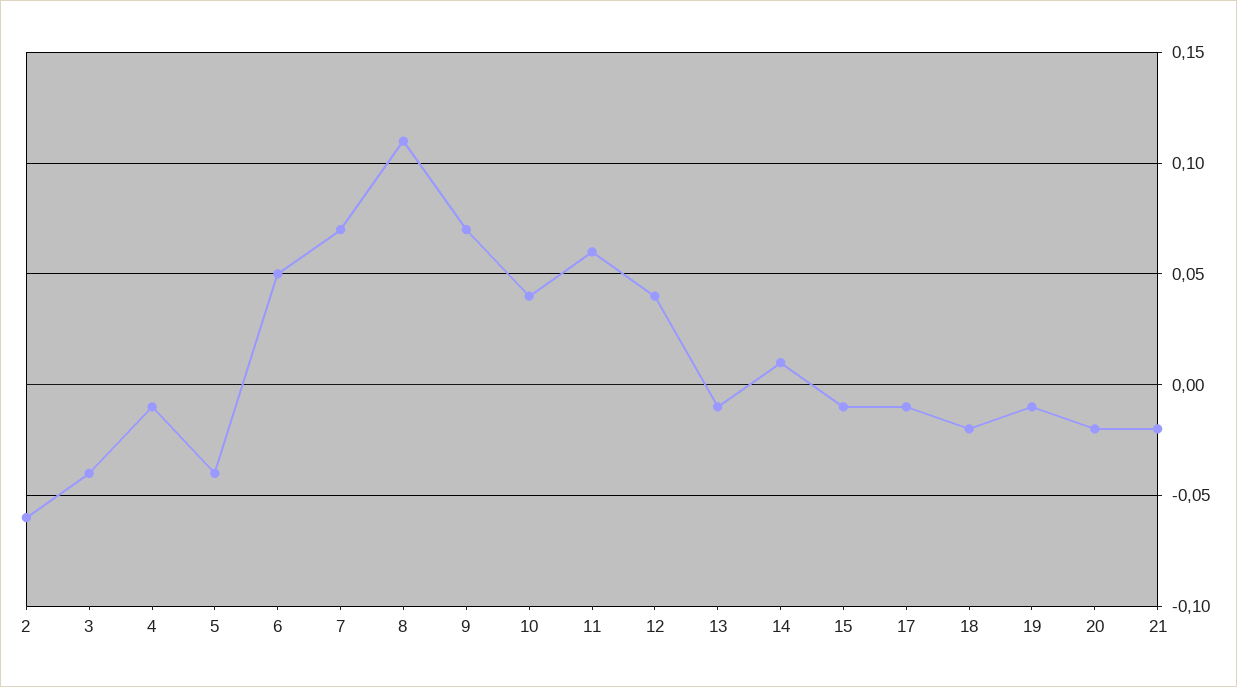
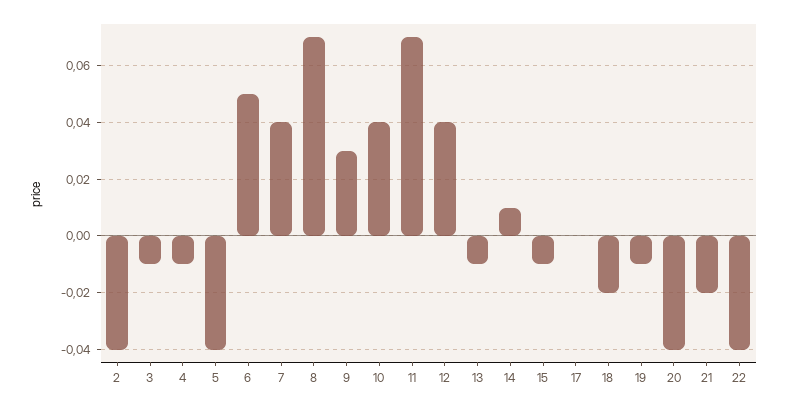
  {
-   "2": -0.06,
+   "2": -0.04,
-   "3": -0.04,
+   "3": -0.01,
    "4": -0.01,
    "5": -0.04,
    "6": 0.05,
-   "7": 0.07,
+   "7": 0.04,
-   "8": 0.11,
+   "8": 0.07,
-   "9": 0.07,
+   "9": 0.03,
    "10": 0.04,
-   "11": 0.06,
+   "11": 0.07,
    "12": 0.04,
    "13": -0.01,
    "14": 0.01,
    "15": -0.01,
-   "17": -0.01,
+   "17": 0,
    "18": -0.02,
    "19": -0.01,
-   "20": -0.02,
+   "20": -0.04,
-   "21": -0.02
+   "21": -0.02,
+   "22": -0.04
  }

